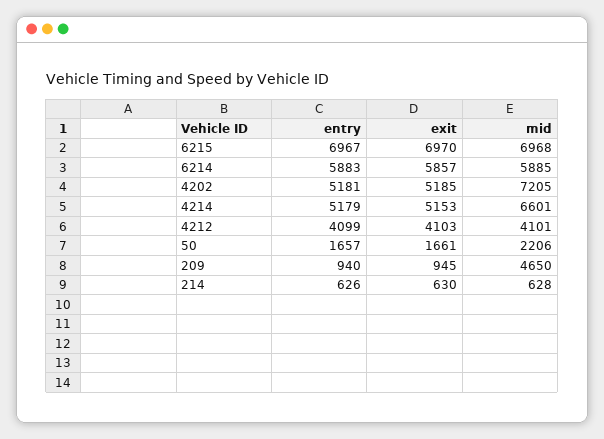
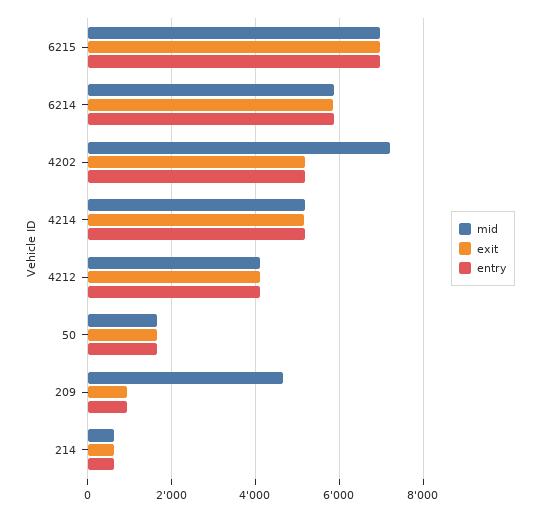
  {
    "entry": {
      "6215": 6967,
      "6214": 5883,
      "4202": 5181,
      "4214": 5179,
      "4212": 4099,
      "50": 1657,
      "209": 940,
      "214": 626
    },
    "exit": {
      "6215": 6970,
      "6214": 5857,
      "4202": 5185,
      "4214": 5153,
      "4212": 4103,
      "50": 1661,
      "209": 945,
      "214": 630
    },
    "mid": {
      "6215": 6968,
      "6214": 5885,
      "4202": 7205,
-     "4214": 6601,
+     "4214": 5200,
      "4212": 4101,
-     "50": 2206,
+     "50": 1600,
      "209": 4650,
      "214": 628
    }
  }

